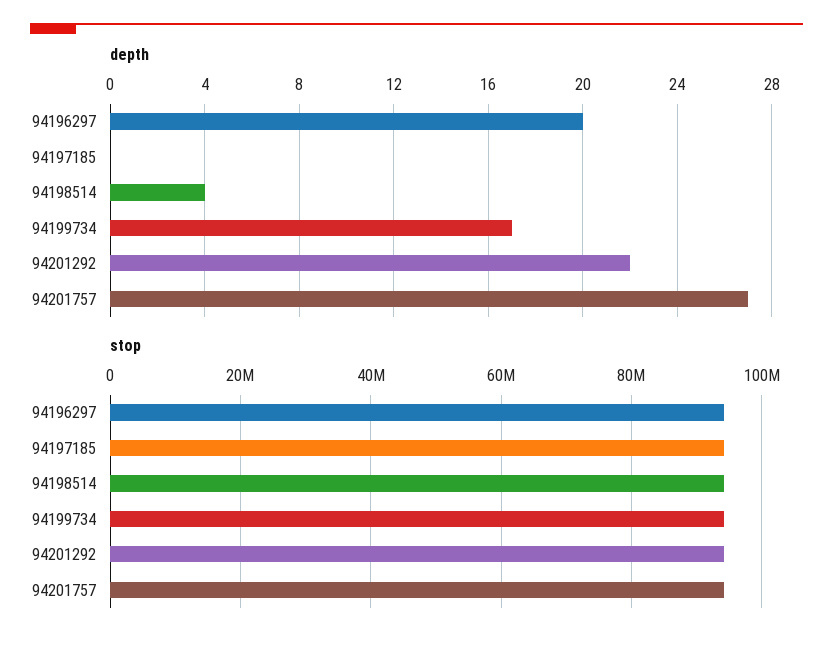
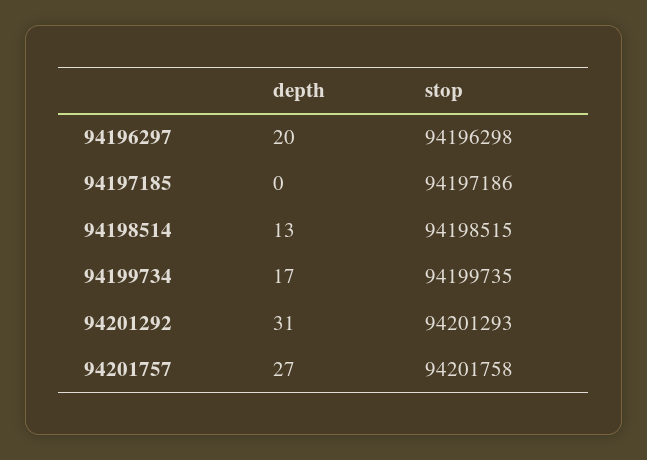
  {
    "depth": {
      "94196297": 20,
      "94197185": 0,
-     "94198514": 4,
+     "94198514": 13,
      "94199734": 17,
-     "94201292": 22,
+     "94201292": 31,
      "94201757": 27
    },
    "stop": {
      "94196297": 94196298,
      "94197185": 94197186,
      "94198514": 94198515,
      "94199734": 94199735,
      "94201292": 94201293,
      "94201757": 94201758
    }
  }

